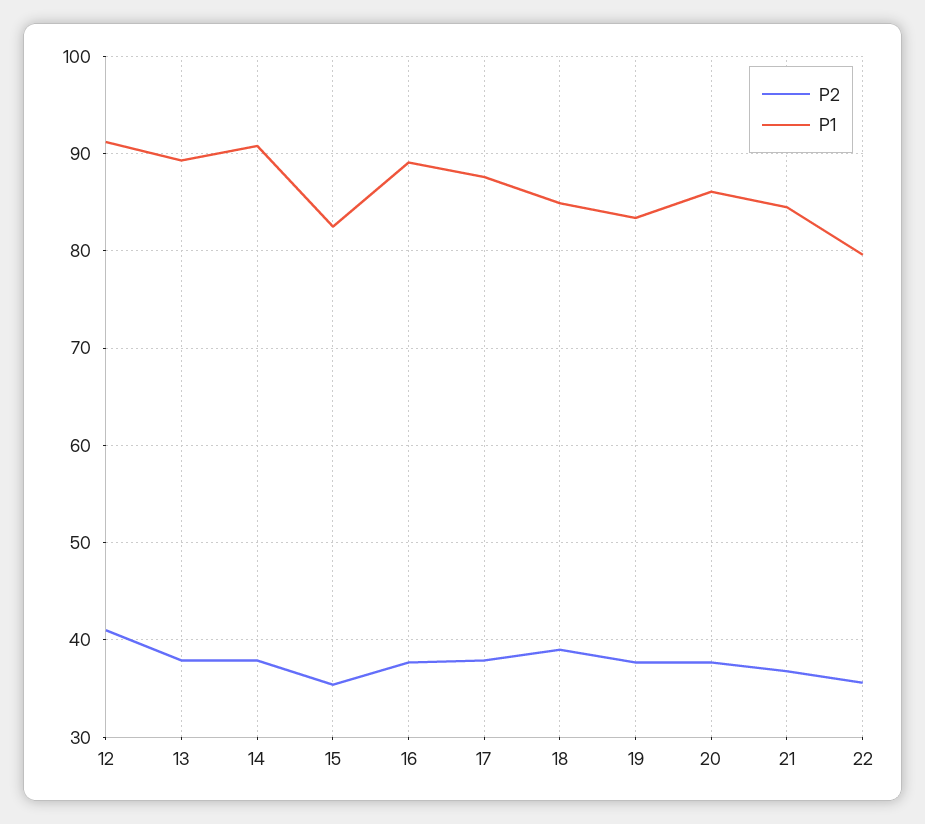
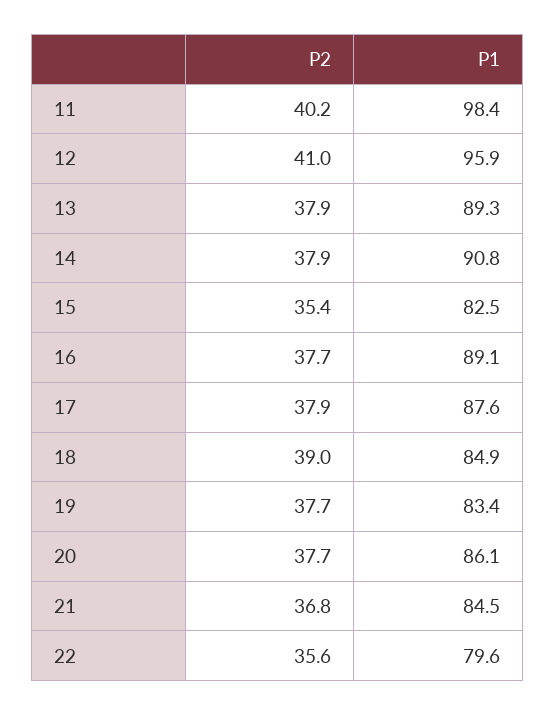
  {
    "P2": {
      "12": 41,
      "13": 37.9,
      "14": 37.9,
      "15": 35.4,
      "16": 37.7,
      "17": 37.9,
      "18": 39,
      "19": 37.7,
      "20": 37.7,
      "21": 36.8,
-     "22": 35.6
+     "22": 35.6,
+     "11": 40.2
    },
    "P1": {
-     "12": 91,
+     "12": 95.9,
      "13": 89.3,
      "14": 90.8,
      "15": 82.5,
      "16": 89.1,
      "17": 87.6,
      "18": 84.9,
      "19": 83.4,
      "20": 86.1,
      "21": 84.5,
-     "22": 79.6
+     "22": 79.6,
+     "11": 98.4
    }
  }

